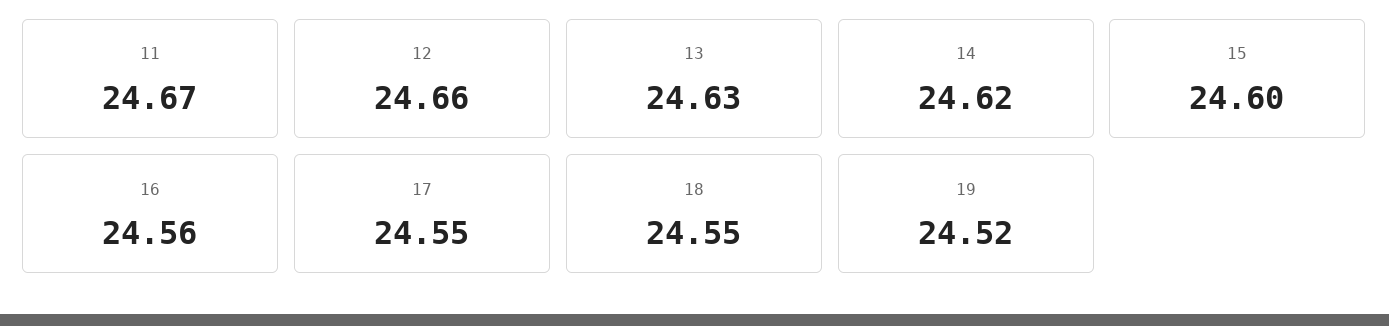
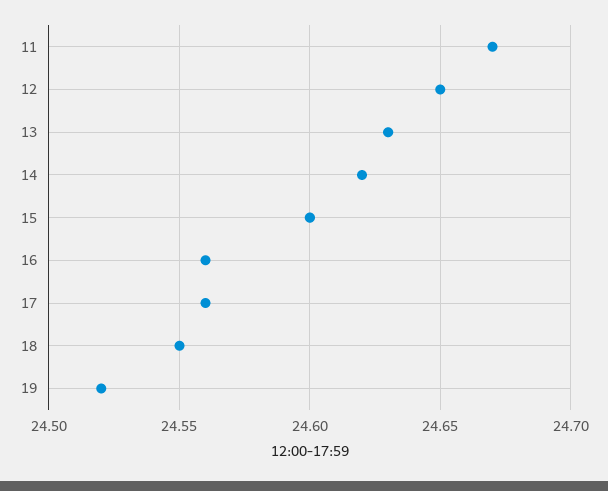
  {
    "11": 24.67,
-   "12": 24.66,
+   "12": 24.65,
    "13": 24.63,
    "14": 24.62,
    "15": 24.6,
    "16": 24.56,
-   "17": 24.55,
+   "17": 24.56,
    "18": 24.55,
    "19": 24.52
  }

